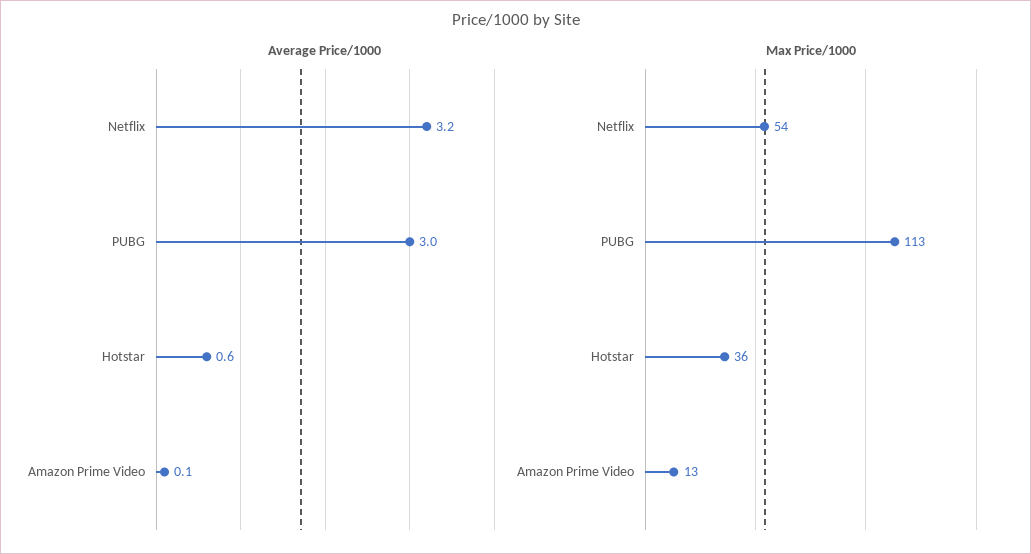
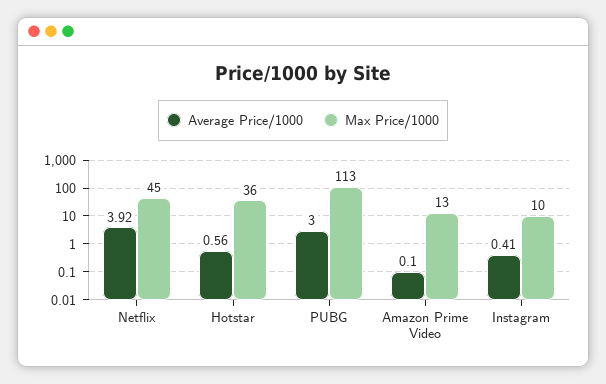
  {
    "Average Price/1000": {
-     "Netflix": 3.2,
+     "Netflix": 3.92,
      "PUBG": 3,
      "Hotstar": 0.56,
-     "Amazon Prime Video": 0.1
+     "Amazon Prime Video": 0.1,
+     "Instagram": 0.41
    },
    "Max Price/1000": {
-     "Netflix": 54,
+     "Netflix": 45,
      "PUBG": 113,
      "Hotstar": 36,
-     "Amazon Prime Video": 13
+     "Amazon Prime Video": 13,
+     "Instagram": 10
    }
  }

